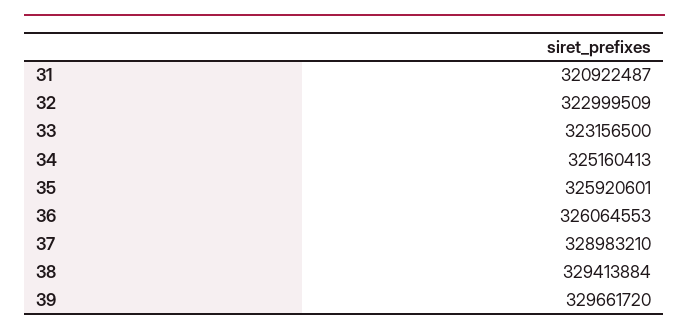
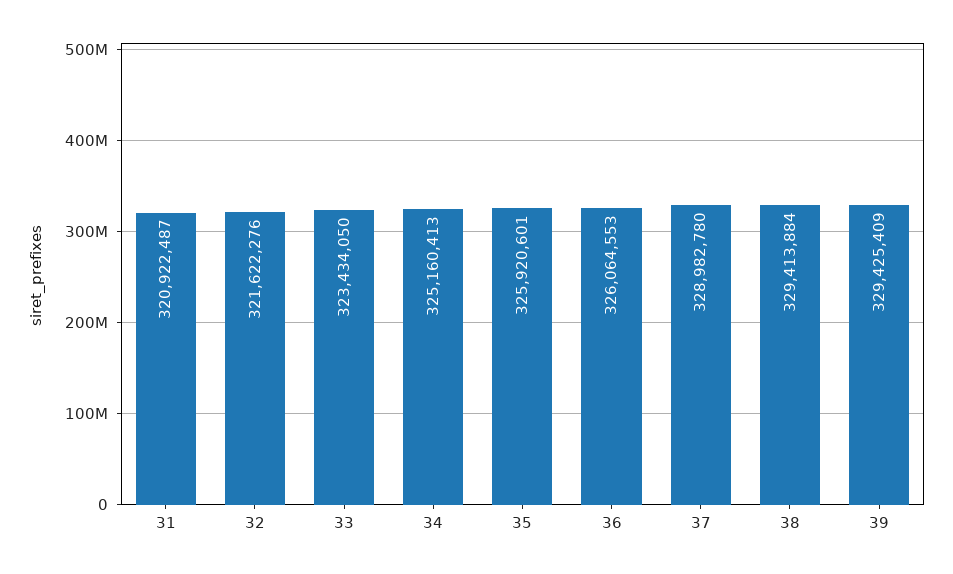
  {
    "31": 320922487,
-   "32": 322999509,
+   "32": 321622276,
-   "33": 323156500,
+   "33": 323434050,
    "34": 325160413,
    "35": 325920601,
    "36": 326064553,
-   "37": 328983210,
+   "37": 328982780,
    "38": 329413884,
-   "39": 329661720
+   "39": 329425409
  }

